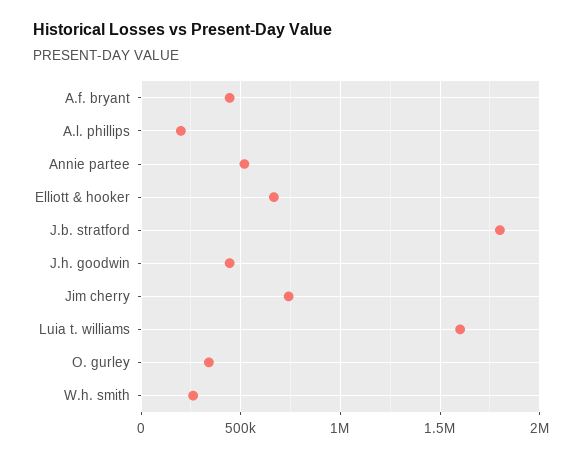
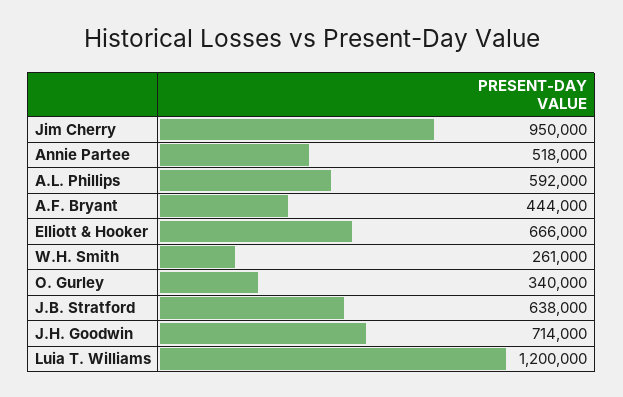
  {
    "A.f. bryant": 444000,
-   "A.l. phillips": 200000,
+   "A.l. phillips": 592000,
    "Annie partee": 518000,
    "Elliott & hooker": 666000,
-   "J.b. stratford": 1800000,
+   "J.b. stratford": 638000,
-   "J.h. goodwin": 450000,
+   "J.h. goodwin": 714000,
-   "Jim cherry": 750000,
+   "Jim cherry": 950000,
-   "Luia t. williams": 1600000,
+   "Luia t. williams": 1200000,
    "O. gurley": 340000,
    "W.h. smith": 261000
  }

